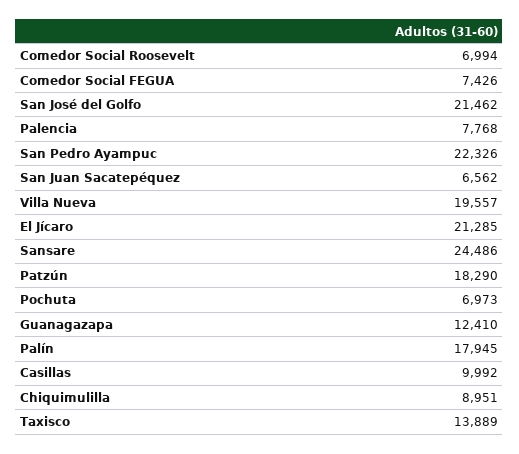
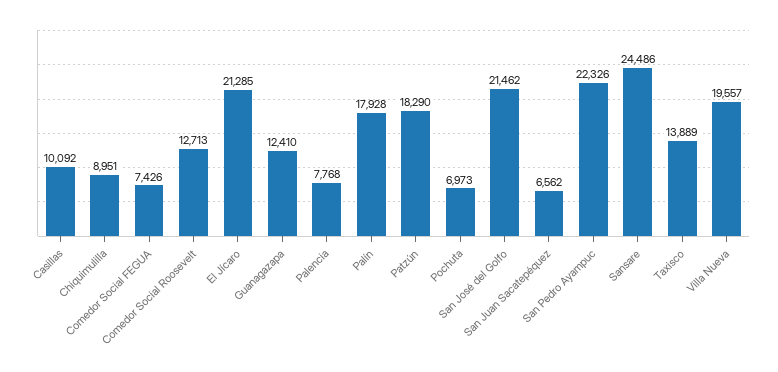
  {
-   "Comedor Social Roosevelt": 6994,
+   "Comedor Social Roosevelt": 12713,
    "Comedor Social FEGUA": 7426,
    "San José del Golfo": 21462,
    "Palencia": 7768,
    "San Pedro Ayampuc": 22326,
    "San Juan Sacatepéquez": 6562,
    "Villa Nueva": 19557,
    "El Jícaro": 21285,
    "Sansare": 24486,
    "Patzún": 18290,
    "Pochuta": 6973,
    "Guanagazapa": 12410,
-   "Palín": 17945,
+   "Palín": 17928,
-   "Casillas": 9992,
+   "Casillas": 10092,
    "Chiquimulilla": 8951,
    "Taxisco": 13889
  }

